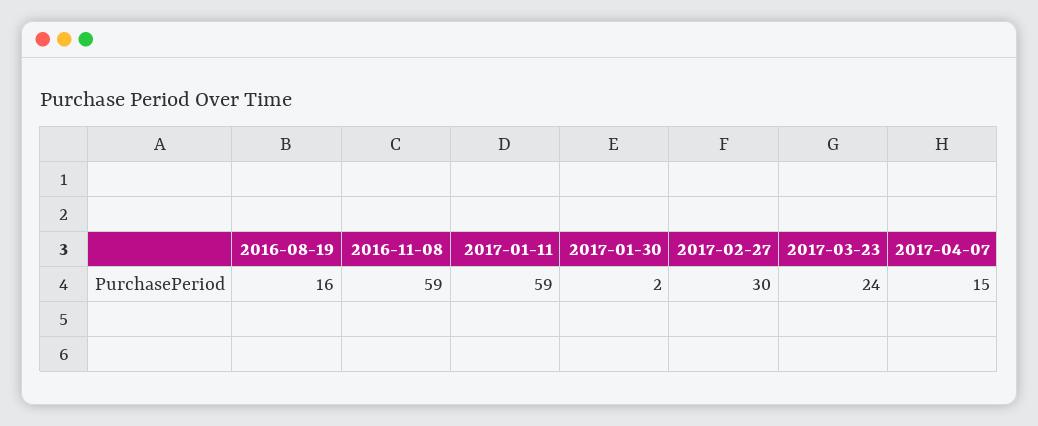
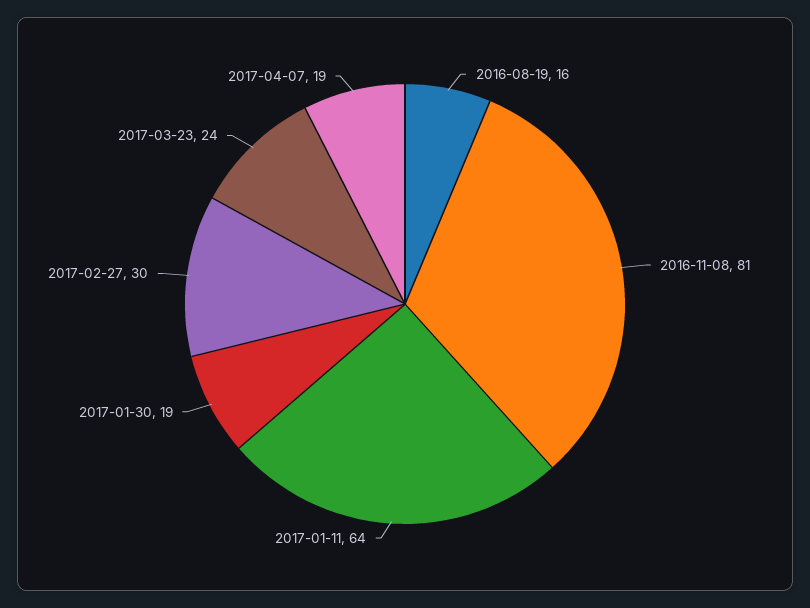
  {
    "2016-08-19": 16,
-   "2016-11-08": 59,
+   "2016-11-08": 81,
-   "2017-01-11": 59,
+   "2017-01-11": 64,
-   "2017-01-30": 2,
+   "2017-01-30": 19,
    "2017-02-27": 30,
    "2017-03-23": 24,
-   "2017-04-07": 15
+   "2017-04-07": 19
  }

